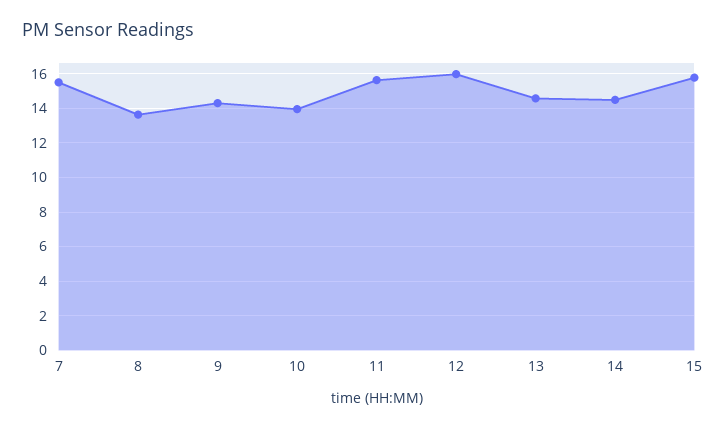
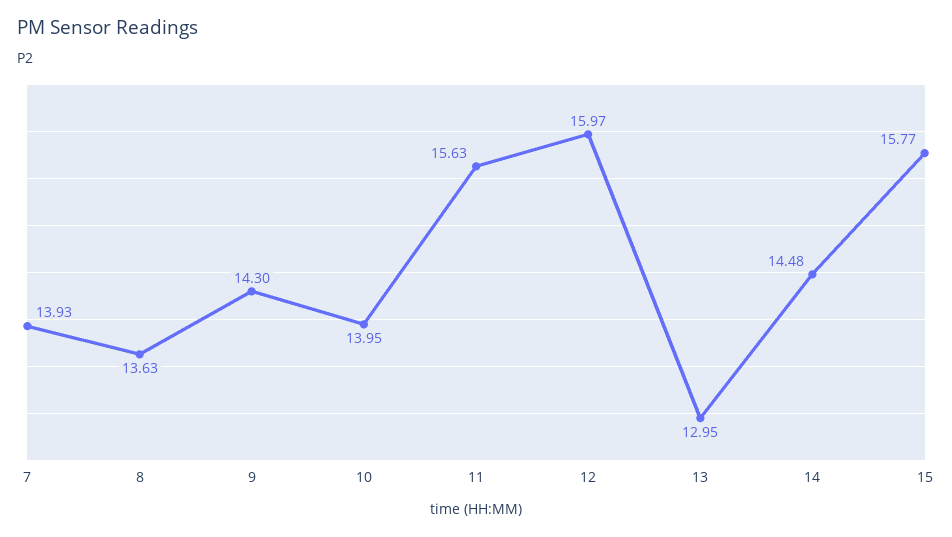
  {
-   "7": 15.5,
+   "7": 13.93,
    "8": 13.63,
    "9": 14.3,
    "10": 13.95,
    "11": 15.63,
    "12": 15.97,
-   "13": 14.5,
+   "13": 12.95,
    "14": 14.48,
    "15": 15.77
  }

